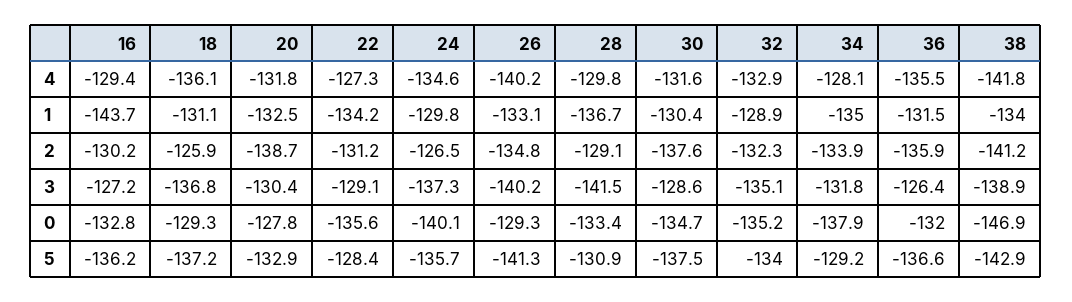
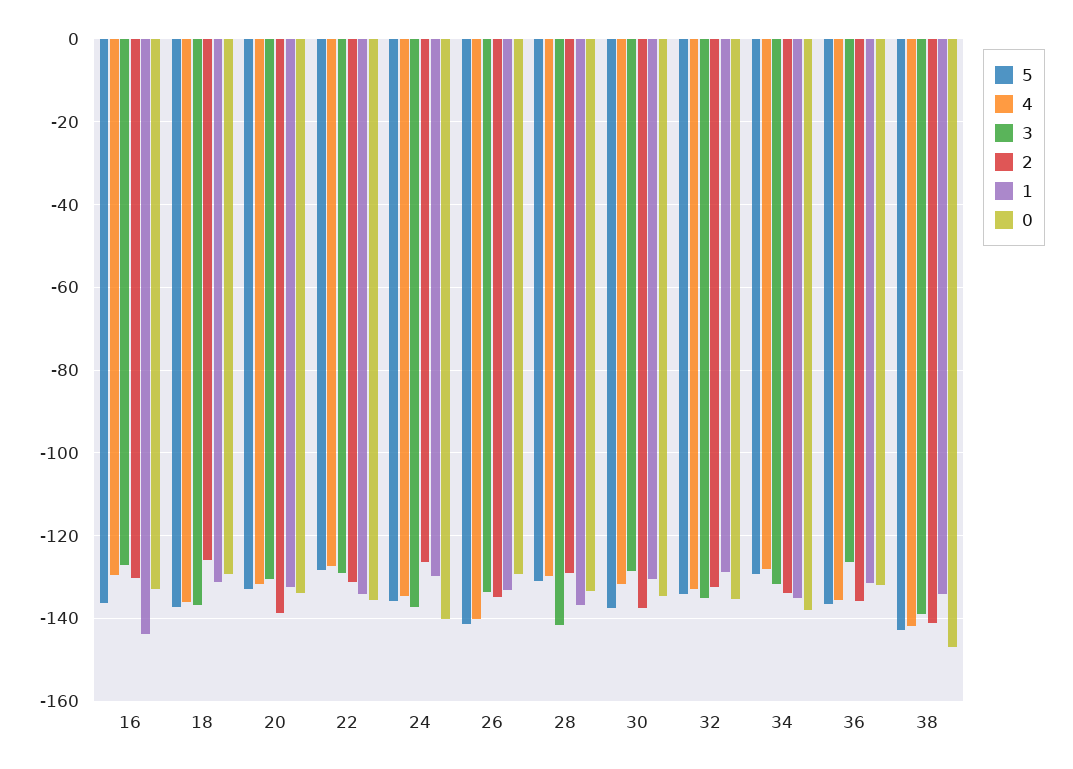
  {
    "4": {
      "16": -129.4,
      "18": -136.1,
      "20": -131.8,
      "22": -127.3,
      "24": -134.6,
      "26": -140.2,
      "28": -129.8,
      "30": -131.6,
      "32": -132.9,
      "34": -128.1,
      "36": -135.5,
      "38": -141.8
    },
    "1": {
      "16": -143.7,
      "18": -131.1,
      "20": -132.5,
      "22": -134.2,
      "24": -129.8,
      "26": -133.1,
      "28": -136.7,
      "30": -130.4,
      "32": -128.9,
      "34": -135,
      "36": -131.5,
      "38": -134
    },
    "2": {
      "16": -130.2,
      "18": -125.9,
      "20": -138.7,
      "22": -131.2,
      "24": -126.5,
      "26": -134.8,
      "28": -129.1,
      "30": -137.6,
      "32": -132.3,
      "34": -133.9,
      "36": -135.9,
      "38": -141.2
    },
    "3": {
      "16": -127.2,
      "18": -136.8,
      "20": -130.4,
      "22": -129.1,
      "24": -137.3,
-     "26": -140.2,
+     "26": -134,
      "28": -141.5,
      "30": -128.6,
      "32": -135.1,
      "34": -131.8,
      "36": -126.4,
      "38": -138.9
    },
    "0": {
      "16": -132.8,
      "18": -129.3,
-     "20": -127.8,
+     "20": -134,
      "22": -135.6,
      "24": -140.1,
      "26": -129.3,
      "28": -133.4,
      "30": -134.7,
      "32": -135.2,
      "34": -137.9,
      "36": -132,
      "38": -146.9
    },
    "5": {
      "16": -136.2,
      "18": -137.2,
      "20": -132.9,
      "22": -128.4,
      "24": -135.7,
      "26": -141.3,
      "28": -130.9,
      "30": -137.5,
      "32": -134,
      "34": -129.2,
      "36": -136.6,
      "38": -142.9
    }
  }

